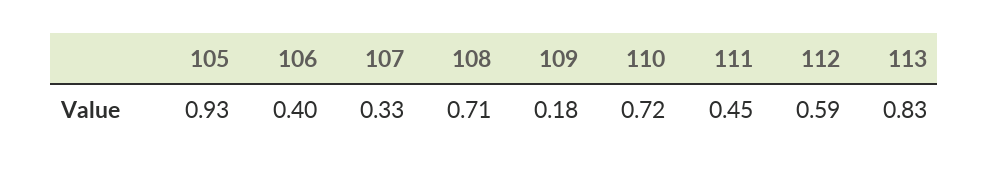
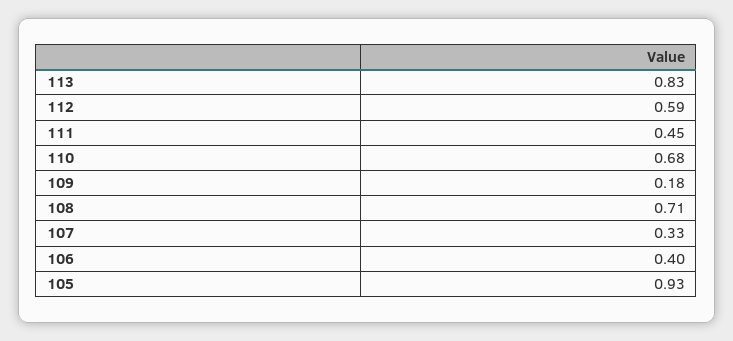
  {
    "105": 0.93,
    "106": 0.4,
    "107": 0.33,
    "108": 0.71,
    "109": 0.18,
-   "110": 0.72,
+   "110": 0.68,
    "111": 0.45,
    "112": 0.59,
    "113": 0.83
  }

